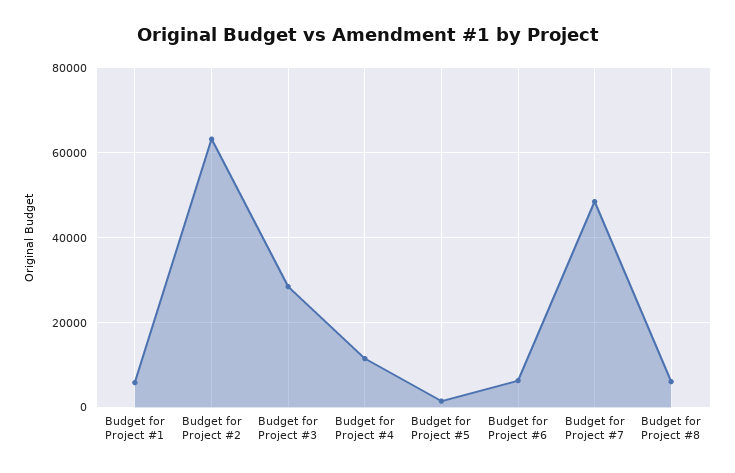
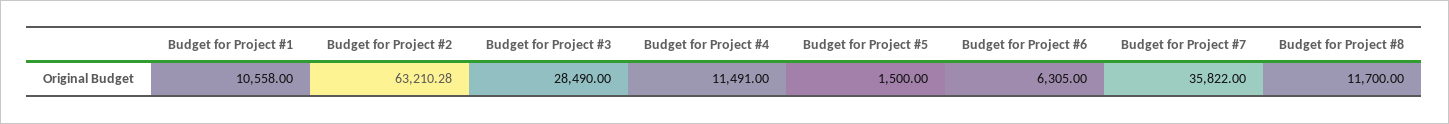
  {
-   "Budget for Project #1": 6000,
+   "Budget for Project #1": 10558,
    "Budget for Project #2": 63210.28,
    "Budget for Project #3": 28490,
    "Budget for Project #4": 11491,
    "Budget for Project #5": 1500,
    "Budget for Project #6": 6305,
-   "Budget for Project #7": 48000,
+   "Budget for Project #7": 35822,
-   "Budget for Project #8": 6000
+   "Budget for Project #8": 11700
  }

